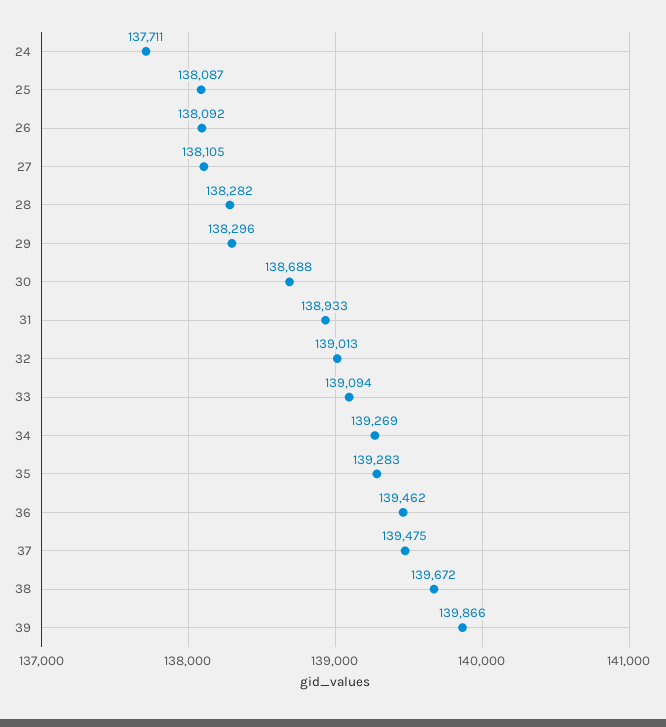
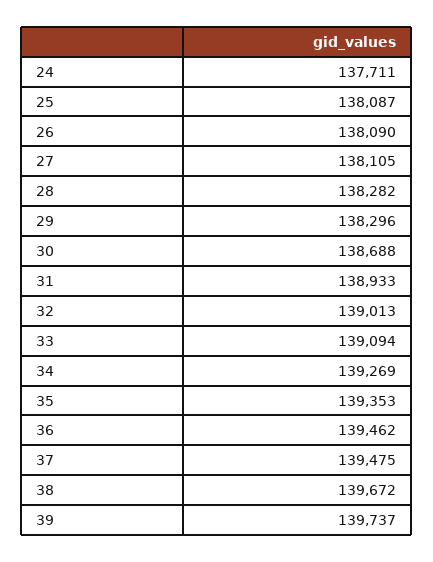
  {
    "24": 137711,
    "25": 138087,
-   "26": 138092,
+   "26": 138090,
    "27": 138105,
    "28": 138282,
    "29": 138296,
    "30": 138688,
    "31": 138933,
    "32": 139013,
    "33": 139094,
    "34": 139269,
-   "35": 139283,
+   "35": 139353,
    "36": 139462,
    "37": 139475,
    "38": 139672,
-   "39": 139866
+   "39": 139737
  }

